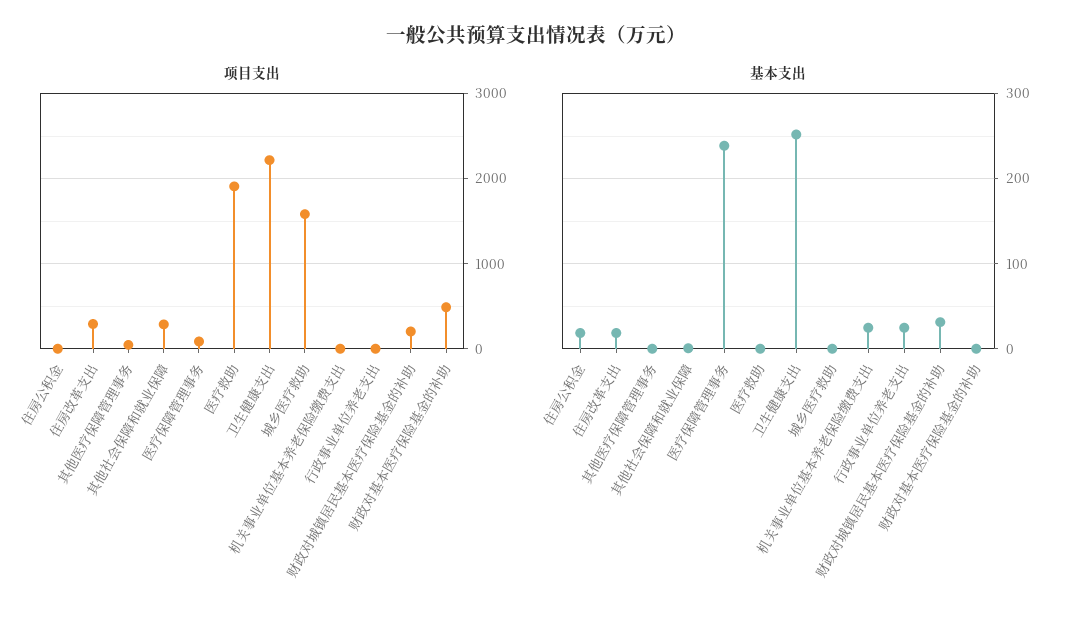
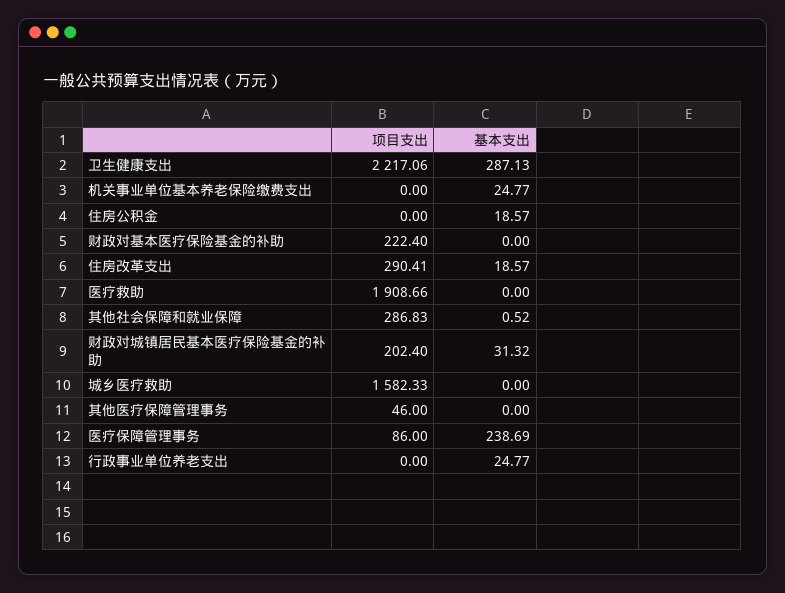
  {
    "项目支出": {
      "住房公积金": 0,
      "住房改革支出": 290.41,
      "其他医疗保障管理事务": 46,
      "其他社会保障和就业保障": 286.83,
      "医疗保障管理事务": 86,
      "医疗救助": 1908.66,
      "卫生健康支出": 2217.06,
      "城乡医疗救助": 1582.33,
      "机关事业单位基本养老保险缴费支出": 0,
      "行政事业单位养老支出": 0,
      "财政对城镇居民基本医疗保险基金的补助": 202.4,
-     "财政对基本医疗保险基金的补助": 500
+     "财政对基本医疗保险基金的补助": 222.4
    },
    "基本支出": {
      "住房公积金": 18.57,
      "住房改革支出": 18.57,
      "其他医疗保障管理事务": 0,
      "其他社会保障和就业保障": 0.52,
      "医疗保障管理事务": 238.69,
      "医疗救助": 0,
-     "卫生健康支出": 250,
+     "卫生健康支出": 287.13,
      "城乡医疗救助": 0,
      "机关事业单位基本养老保险缴费支出": 24.77,
      "行政事业单位养老支出": 24.77,
      "财政对城镇居民基本医疗保险基金的补助": 31.32,
      "财政对基本医疗保险基金的补助": 0
    }
  }

